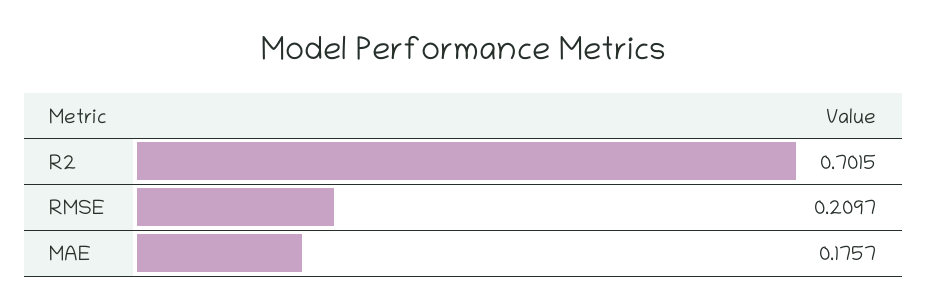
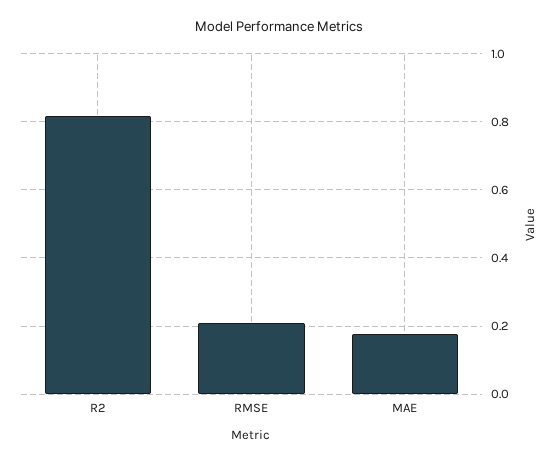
  {
-   "R2": 0.7015,
+   "R2": 0.82,
    "RMSE": 0.2097,
    "MAE": 0.1757
  }

